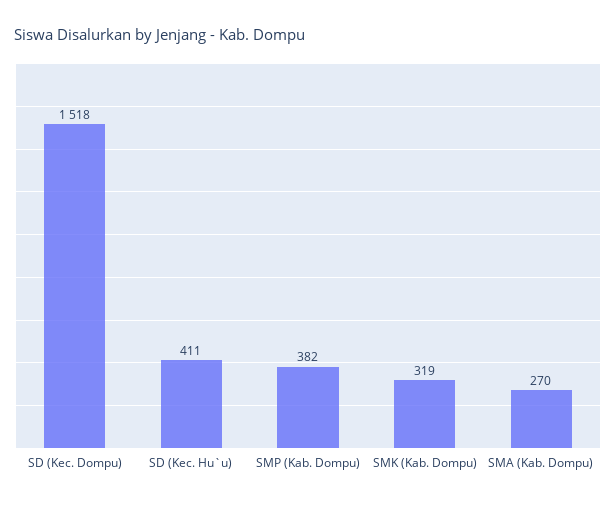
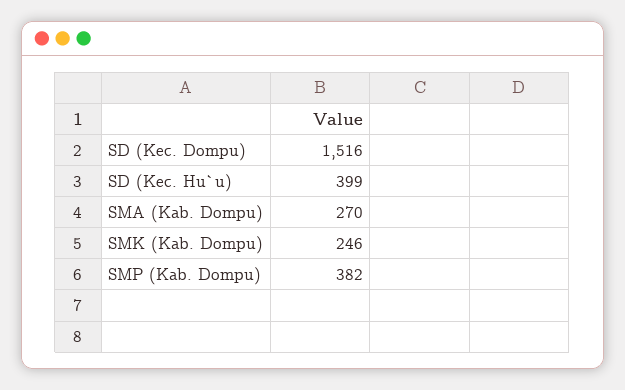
  {
-   "SD (Kec. Dompu)": 1518,
+   "SD (Kec. Dompu)": 1516,
-   "SD (Kec. Hu`u)": 411,
+   "SD (Kec. Hu`u)": 399,
    "SMP (Kab. Dompu)": 382,
-   "SMK (Kab. Dompu)": 319,
+   "SMK (Kab. Dompu)": 246,
    "SMA (Kab. Dompu)": 270
  }

